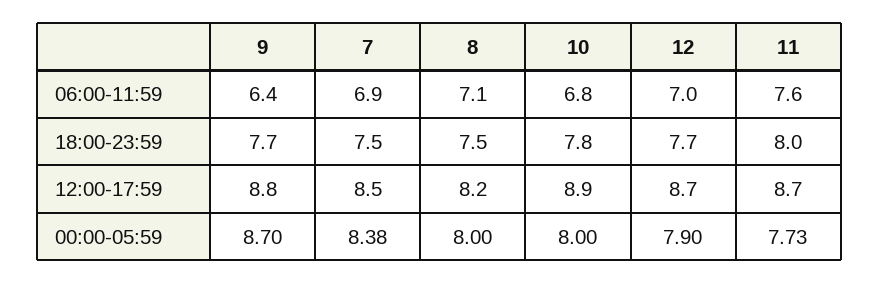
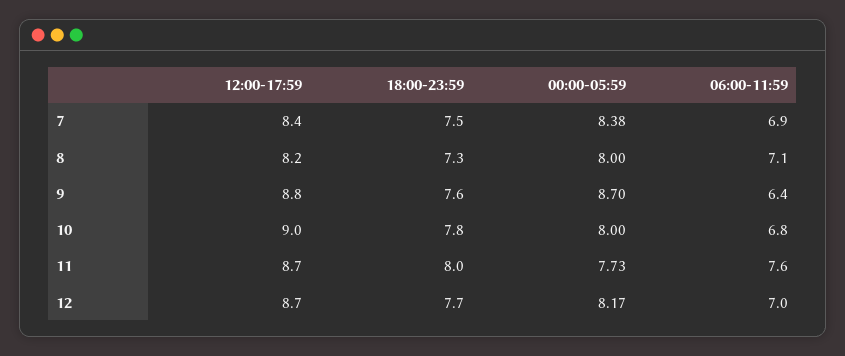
  {
    "9": {
      "06:00-11:59": 6.4,
-     "18:00-23:59": 7.7,
+     "18:00-23:59": 7.6,
      "12:00-17:59": 8.8,
      "00:00-05:59": 8.7
    },
    "7": {
      "06:00-11:59": 6.9,
      "18:00-23:59": 7.5,
-     "12:00-17:59": 8.5,
+     "12:00-17:59": 8.4,
      "00:00-05:59": 8.38
    },
    "8": {
      "06:00-11:59": 7.1,
-     "18:00-23:59": 7.5,
+     "18:00-23:59": 7.3,
      "12:00-17:59": 8.2,
      "00:00-05:59": 8
    },
    "10": {
      "06:00-11:59": 6.8,
      "18:00-23:59": 7.8,
-     "12:00-17:59": 8.9,
+     "12:00-17:59": 9,
      "00:00-05:59": 8
    },
    "12": {
      "06:00-11:59": 7,
      "18:00-23:59": 7.7,
      "12:00-17:59": 8.7,
-     "00:00-05:59": 7.9
+     "00:00-05:59": 8.17
    },
    "11": {
      "06:00-11:59": 7.6,
      "18:00-23:59": 8,
      "12:00-17:59": 8.7,
      "00:00-05:59": 7.73
    }
  }

